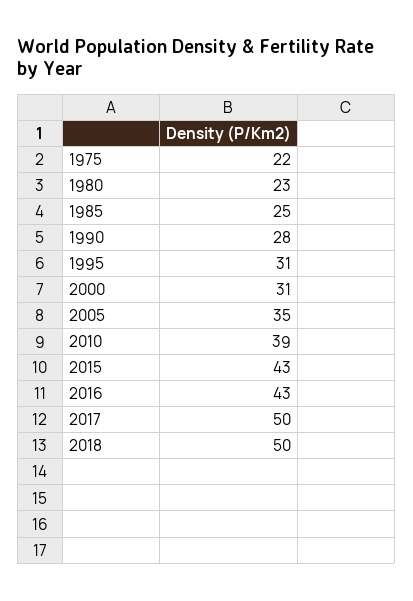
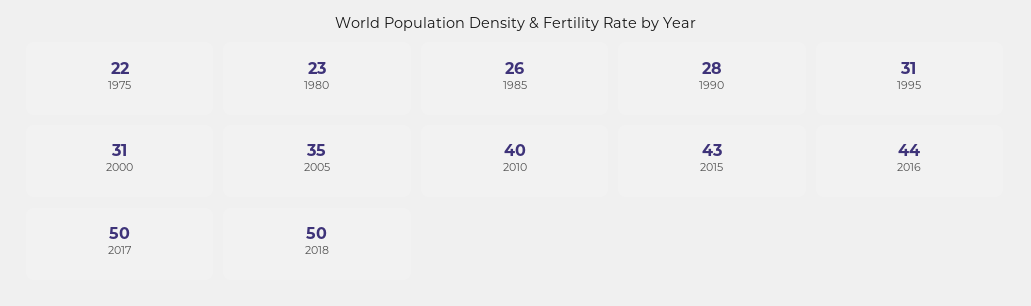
  {
    "1975": 22,
    "1980": 23,
-   "1985": 25,
+   "1985": 26,
    "1990": 28,
    "1995": 31,
    "2000": 31,
    "2005": 35,
-   "2010": 39,
+   "2010": 40,
    "2015": 43,
-   "2016": 43,
+   "2016": 44,
    "2017": 50,
    "2018": 50
  }

